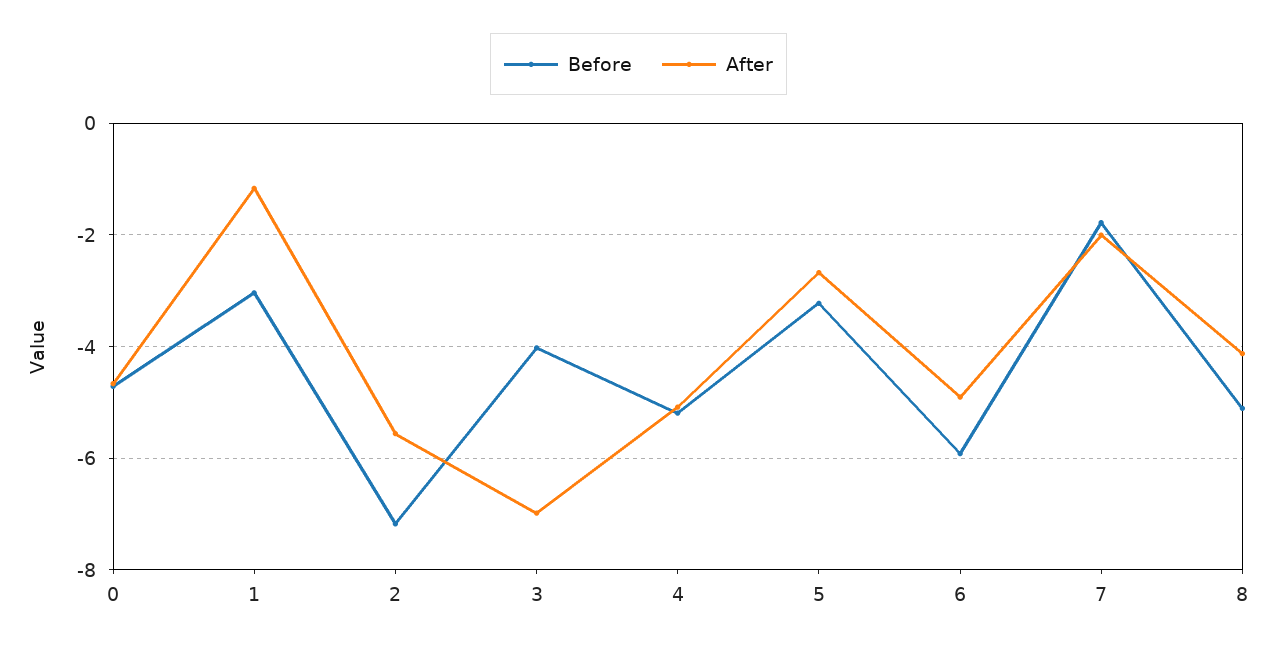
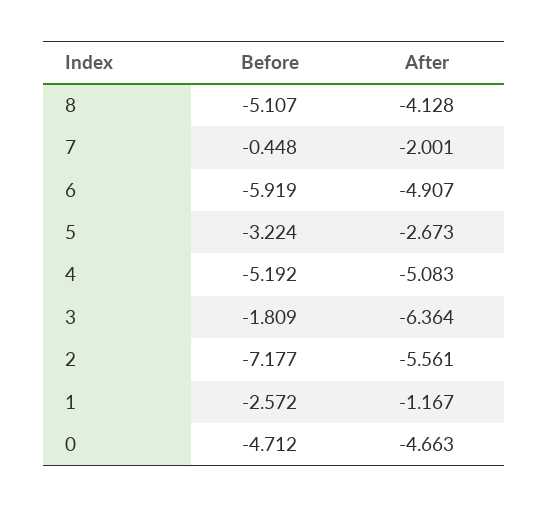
  {
    "Before": {
      "0": -4.712,
-     "1": -3,
+     "1": -2.572,
      "2": -7.177,
-     "3": -4,
+     "3": -1.809,
      "4": -5.192,
      "5": -3.224,
      "6": -5.919,
-     "7": -1.8,
+     "7": -0.448,
      "8": -5.107
    },
    "After": {
      "0": -4.663,
      "1": -1.167,
      "2": -5.561,
-     "3": -7,
+     "3": -6.364,
      "4": -5.083,
      "5": -2.673,
      "6": -4.907,
      "7": -2.001,
      "8": -4.128
    }
  }

